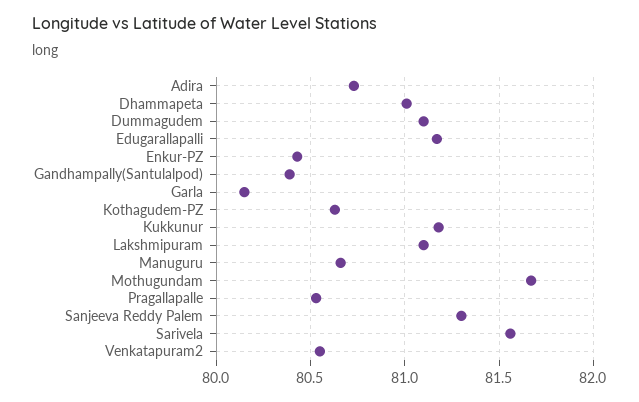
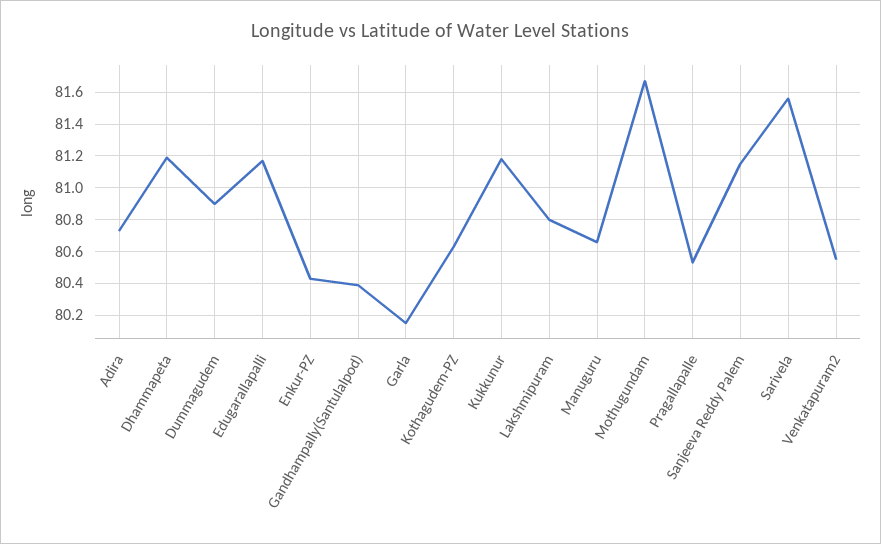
  {
    "Adira": 80.75,
-   "Dhammapeta": 81,
+   "Dhammapeta": 81.2,
-   "Dummagudem": 81.1,
+   "Dummagudem": 80.9,
    "Edugarallapalli": 81.15,
    "Enkur-PZ": 80.45,
    "Gandhampally(Santulalpod)": 80.4,
    "Garla": 80.15,
    "Kothagudem-PZ": 80.65,
    "Kukkunur": 81.2,
-   "Lakshmipuram": 81.1,
+   "Lakshmipuram": 80.8,
    "Manuguru": 80.65,
    "Mothugundam": 81.65,
    "Pragallapalle": 80.55,
-   "Sanjeeva Reddy Palem": 81.3,
+   "Sanjeeva Reddy Palem": 81.15,
    "Sarivela": 81.55,
    "Venkatapuram2": 80.55
  }

